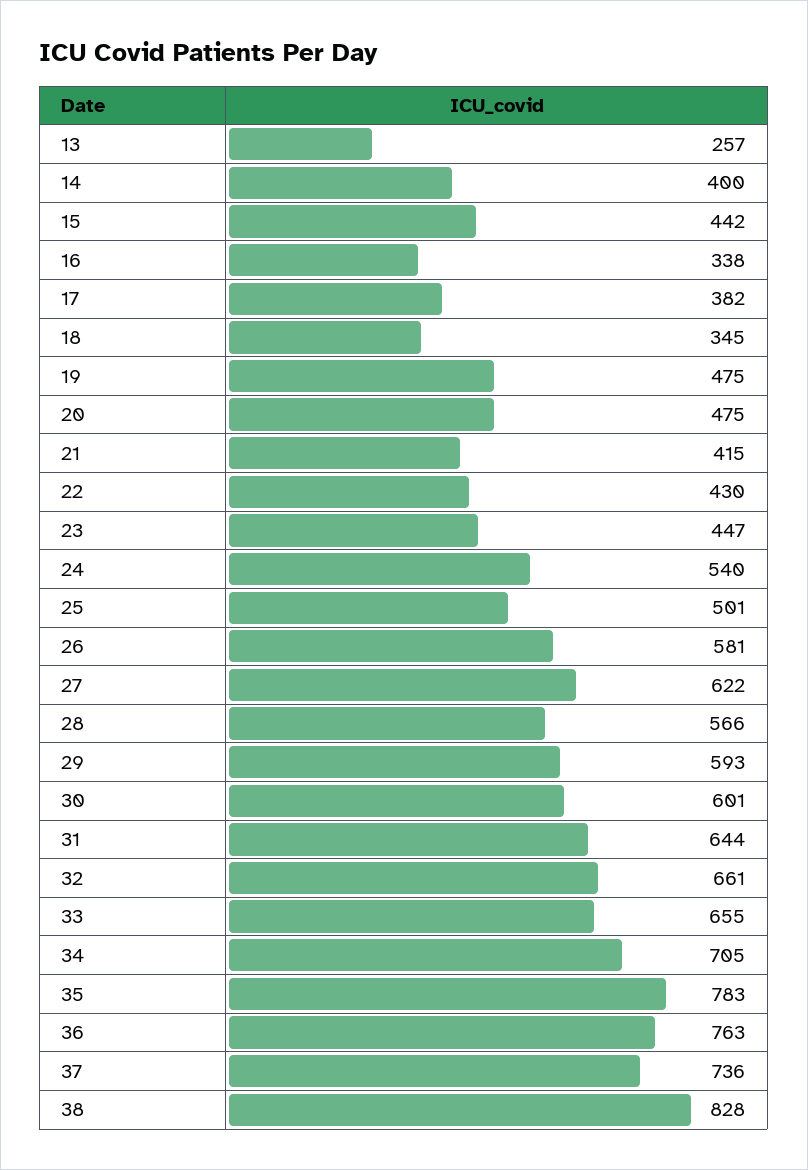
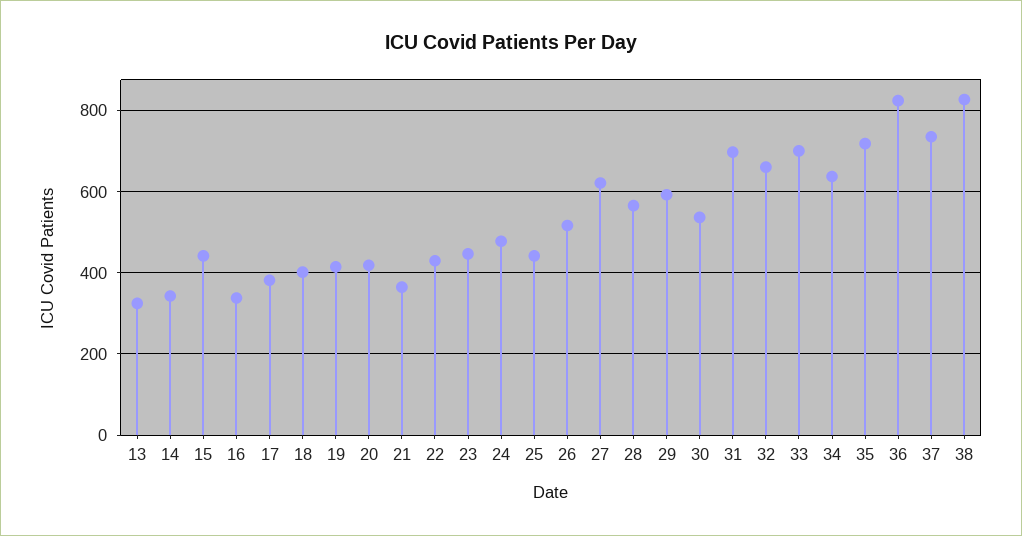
  {
-   "13": 257,
+   "13": 320,
-   "14": 400,
+   "14": 340,
    "15": 442,
    "16": 338,
    "17": 382,
-   "18": 345,
+   "18": 400,
-   "19": 475,
+   "19": 420,
-   "20": 475,
+   "20": 420,
-   "21": 415,
+   "21": 360,
    "22": 430,
    "23": 447,
-   "24": 540,
+   "24": 480,
-   "25": 501,
+   "25": 440,
-   "26": 581,
+   "26": 520,
    "27": 622,
    "28": 566,
    "29": 593,
-   "30": 601,
+   "30": 540,
-   "31": 644,
+   "31": 700,
    "32": 661,
-   "33": 655,
+   "33": 700,
-   "34": 705,
+   "34": 640,
-   "35": 783,
+   "35": 720,
-   "36": 763,
+   "36": 820,
    "37": 736,
    "38": 828
  }

